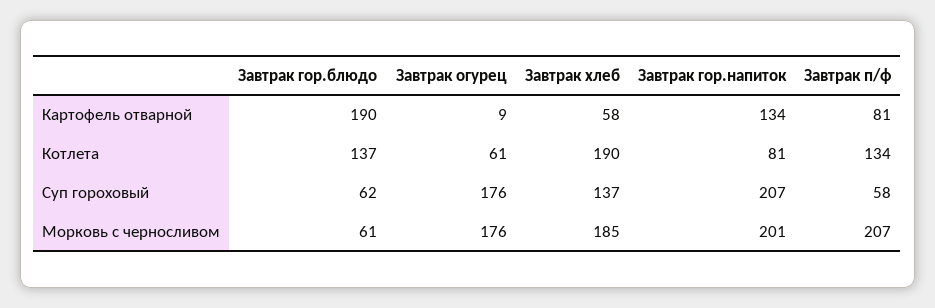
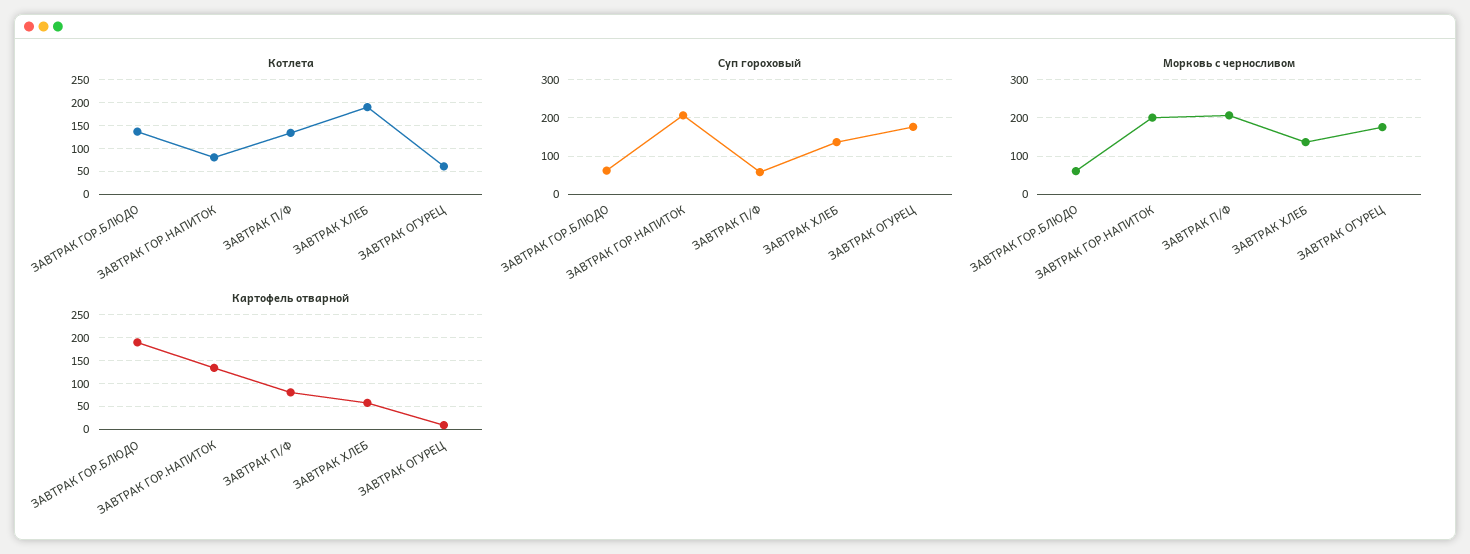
  {
    "Картофель отварной": {
      "Завтрак гор.блюдо": 190,
      "Завтрак огурец": 9,
      "Завтрак хлеб": 58,
      "Завтрак гор.напиток": 134,
      "Завтрак п/ф": 81
    },
    "Котлета": {
      "Завтрак гор.блюдо": 137,
      "Завтрак огурец": 61,
      "Завтрак хлеб": 190,
      "Завтрак гор.напиток": 81,
      "Завтрак п/ф": 134
    },
    "Суп гороховый": {
      "Завтрак гор.блюдо": 62,
      "Завтрак огурец": 176,
      "Завтрак хлеб": 137,
      "Завтрак гор.напиток": 207,
      "Завтрак п/ф": 58
    },
    "Морковь с черносливом": {
      "Завтрак гор.блюдо": 61,
      "Завтрак огурец": 176,
-     "Завтрак хлеб": 185,
+     "Завтрак хлеб": 140,
      "Завтрак гор.напиток": 201,
      "Завтрак п/ф": 207
    }
  }

